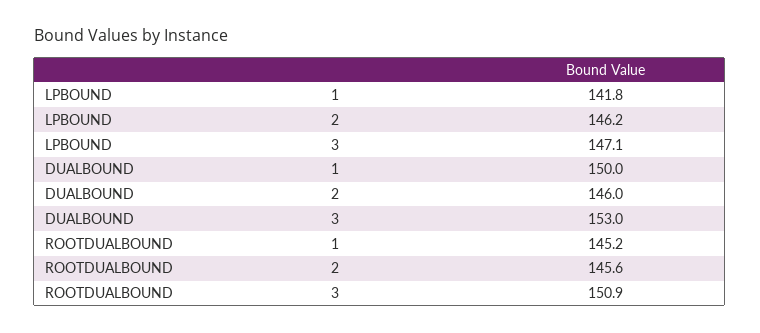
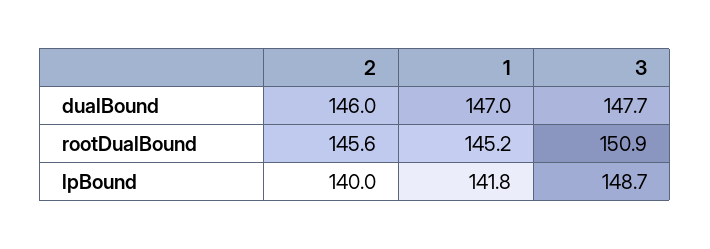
  {
    "LPBOUND": {
      "1": 141.8,
-     "2": 146.2,
+     "2": 140,
-     "3": 147.1
+     "3": 148.7
    },
    "DUALBOUND": {
-     "1": 150,
+     "1": 147,
      "2": 146,
-     "3": 153
+     "3": 147.7
    },
    "ROOTDUALBOUND": {
      "1": 145.2,
      "2": 145.6,
      "3": 150.9
    }
  }

